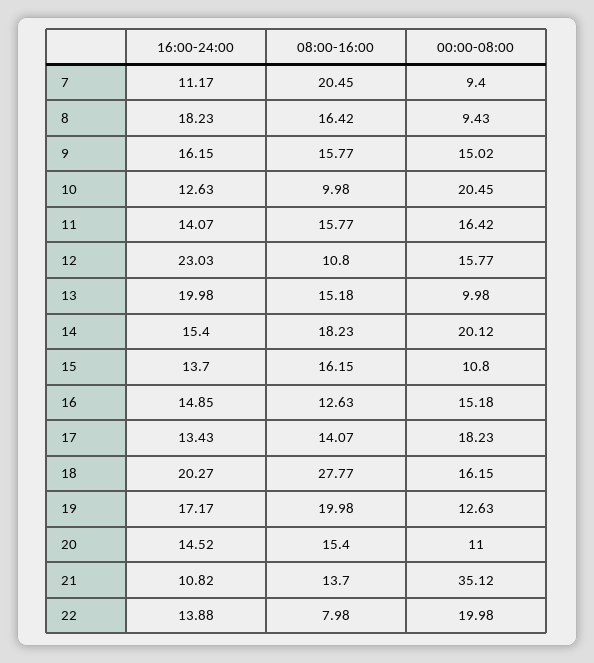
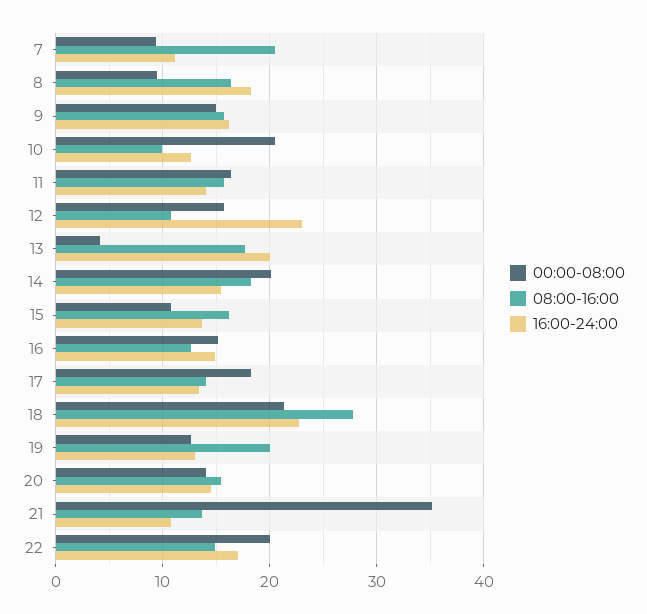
  {
    "16:00-24:00": {
      "7": 11.17,
      "8": 18.23,
      "9": 16.15,
      "10": 12.63,
      "11": 14.07,
      "12": 23.03,
      "13": 19.98,
      "14": 15.4,
      "15": 13.7,
      "16": 14.85,
      "17": 13.43,
-     "18": 20.27,
+     "18": 23,
-     "19": 17.17,
+     "19": 13,
      "20": 14.52,
      "21": 10.82,
-     "22": 13.88
+     "22": 17
    },
    "08:00-16:00": {
      "7": 20.45,
      "8": 16.42,
      "9": 15.77,
      "10": 9.98,
      "11": 15.77,
      "12": 10.8,
-     "13": 15.18,
+     "13": 18,
      "14": 18.23,
      "15": 16.15,
      "16": 12.63,
      "17": 14.07,
      "18": 27.77,
      "19": 19.98,
      "20": 15.4,
      "21": 13.7,
-     "22": 7.98
+     "22": 15
    },
    "00:00-08:00": {
      "7": 9.4,
      "8": 9.43,
      "9": 15.02,
      "10": 20.45,
      "11": 16.42,
      "12": 15.77,
-     "13": 9.98,
+     "13": 4,
      "14": 20.12,
      "15": 10.8,
      "16": 15.18,
      "17": 18.23,
-     "18": 16.15,
+     "18": 21,
      "19": 12.63,
-     "20": 11,
+     "20": 14,
      "21": 35.12,
      "22": 19.98
    }
  }

